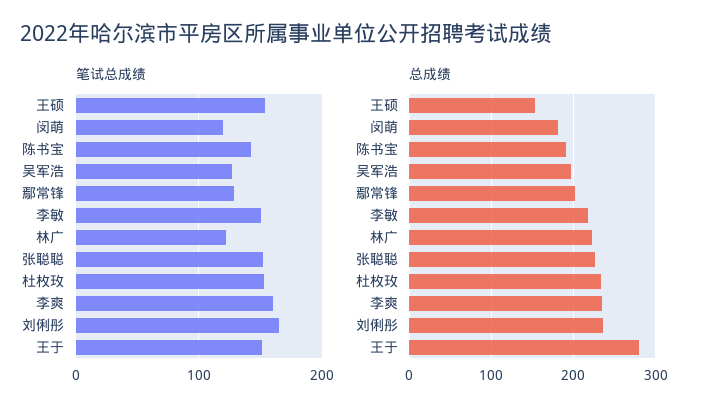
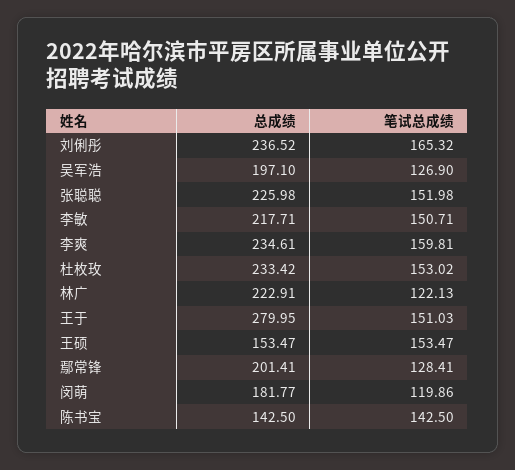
  {
    "笔试总成绩": {
      "王硕": 153.47,
      "闵萌": 119.86,
      "陈书宝": 142.5,
      "吴军浩": 126.9,
      "鄢常锋": 128.41,
      "李敏": 150.71,
      "林广": 122.13,
      "张聪聪": 151.98,
      "杜枚玫": 153.02,
      "李爽": 159.81,
      "刘俐彤": 165.32,
      "王于": 151.03
    },
    "总成绩": {
      "王硕": 153.47,
      "闵萌": 181.77,
-     "陈书宝": 190,
+     "陈书宝": 142.5,
      "吴军浩": 197.1,
      "鄢常锋": 201.41,
      "李敏": 217.71,
      "林广": 222.91,
      "张聪聪": 225.98,
      "杜枚玫": 233.42,
      "李爽": 234.61,
      "刘俐彤": 236.52,
      "王于": 279.95
    }
  }

